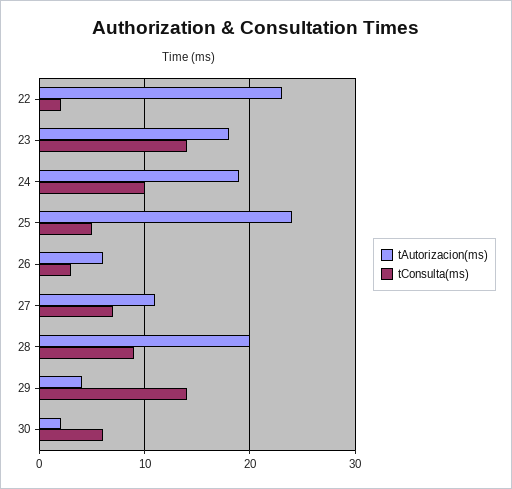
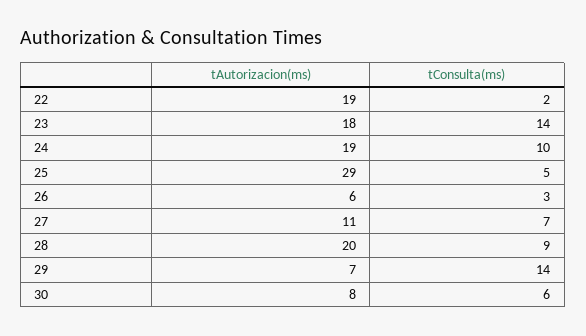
  {
    "tAutorizacion(ms)": {
-     "22": 23,
+     "22": 19,
      "23": 18,
      "24": 19,
-     "25": 24,
+     "25": 29,
      "26": 6,
      "27": 11,
      "28": 20,
-     "29": 4,
+     "29": 7,
-     "30": 2
+     "30": 8
    },
    "tConsulta(ms)": {
      "22": 2,
      "23": 14,
      "24": 10,
      "25": 5,
      "26": 3,
      "27": 7,
      "28": 9,
      "29": 14,
      "30": 6
    }
  }

